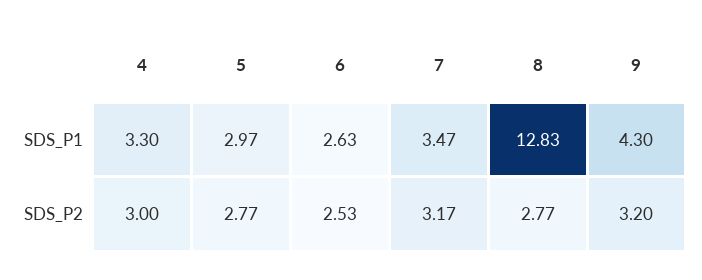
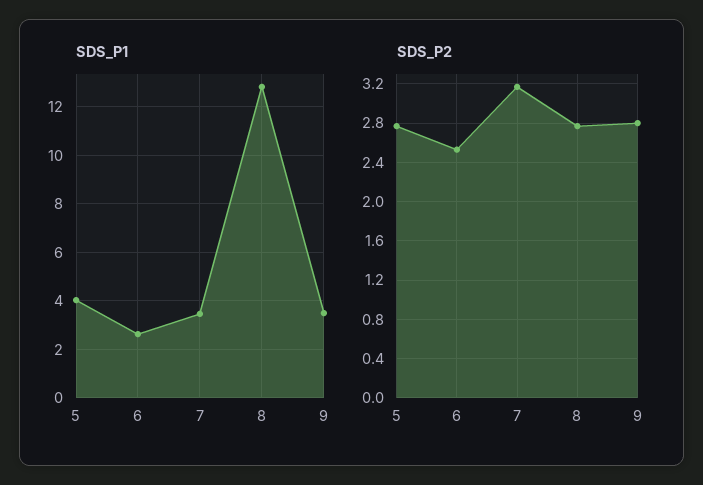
  {
    "SDS_P1": {
-     "4": 3.3,
-     "5": 2.97,
+     "5": 4,
      "6": 2.63,
      "7": 3.47,
      "8": 12.83,
-     "9": 4.3
+     "9": 3.5
    },
    "SDS_P2": {
-     "4": 3,
      "5": 2.77,
      "6": 2.53,
      "7": 3.17,
      "8": 2.77,
-     "9": 3.2
+     "9": 2.8
    }
  }

